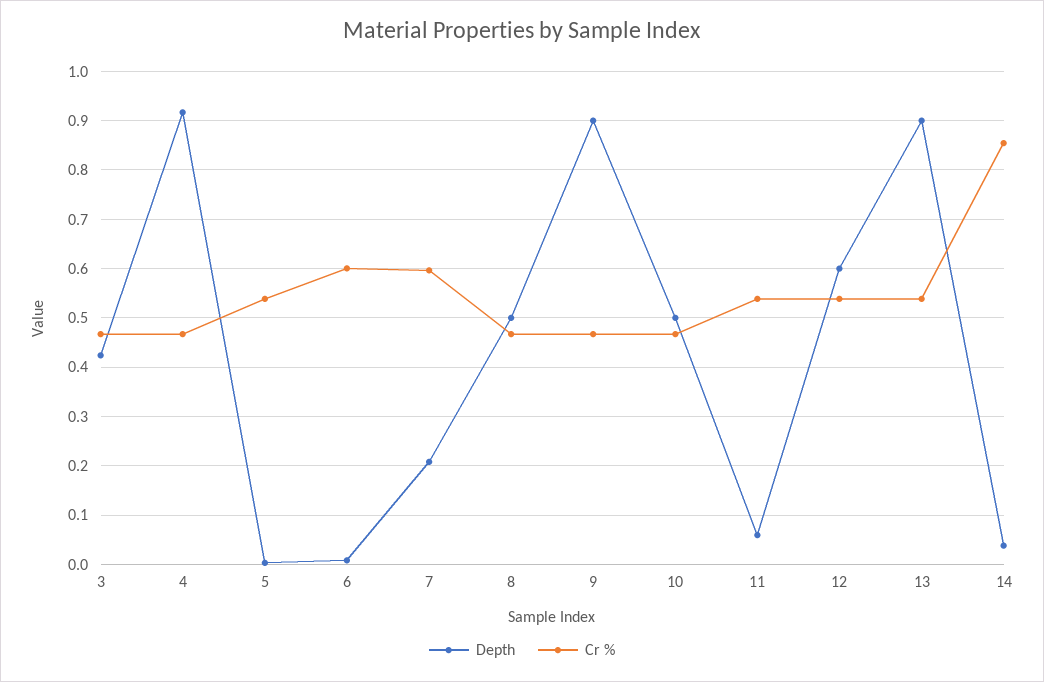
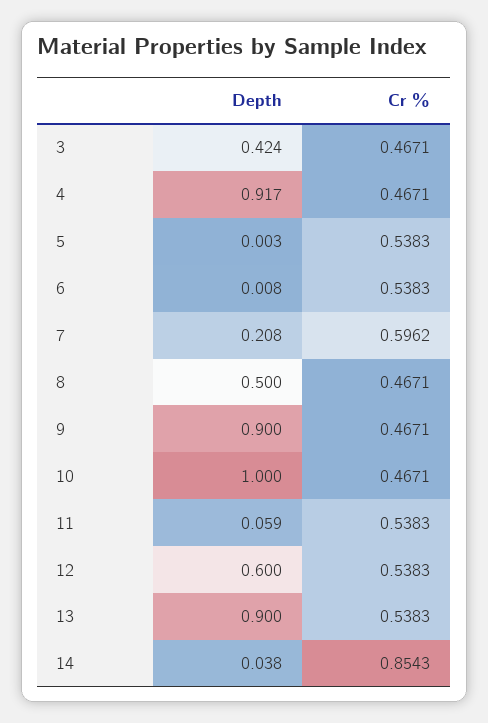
  {
    "Depth": {
      "3": 0.424,
      "4": 0.917,
      "5": 0.003,
      "6": 0.008,
      "7": 0.208,
      "8": 0.5,
      "9": 0.9,
-     "10": 0.5,
+     "10": 1,
      "11": 0.059,
      "12": 0.6,
      "13": 0.9,
      "14": 0.038
    },
    "Cr %": {
      "3": 0.4671,
      "4": 0.4671,
      "5": 0.5383,
-     "6": 0.6,
+     "6": 0.5383,
      "7": 0.5962,
      "8": 0.4671,
      "9": 0.4671,
      "10": 0.4671,
      "11": 0.5383,
      "12": 0.5383,
      "13": 0.5383,
      "14": 0.8543
    }
  }

